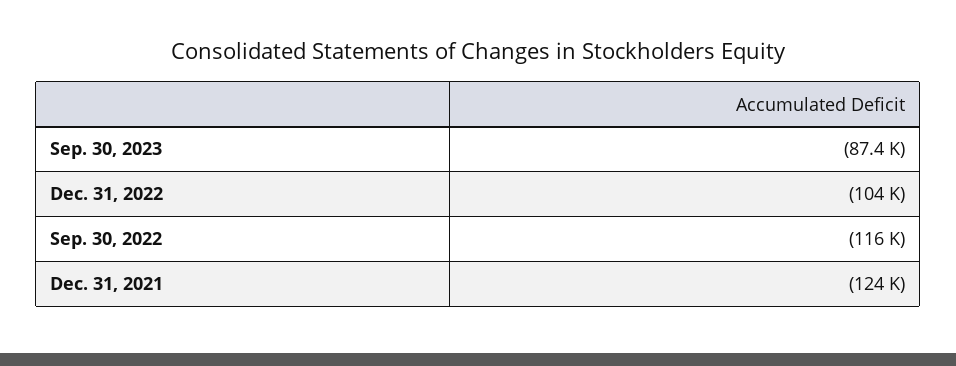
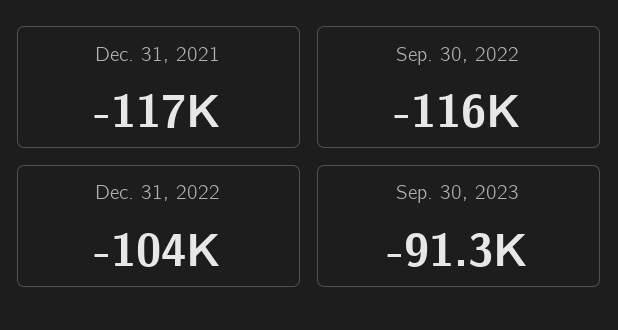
  {
-   "Sep. 30, 2023": -87400,
+   "Sep. 30, 2023": -91300,
    "Dec. 31, 2022": -104000,
    "Sep. 30, 2022": -116000,
-   "Dec. 31, 2021": -124000
+   "Dec. 31, 2021": -117000
  }

